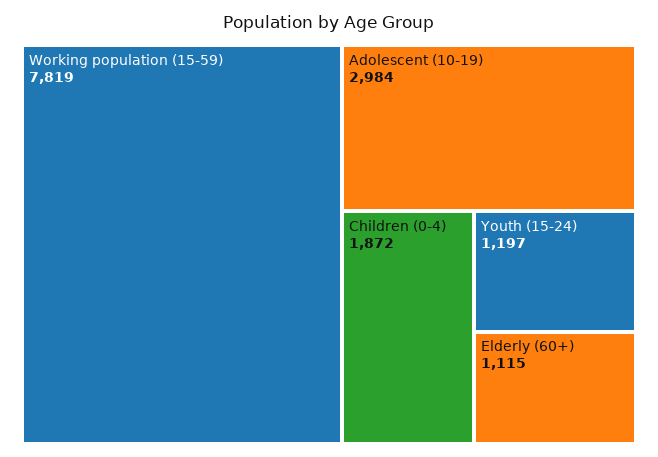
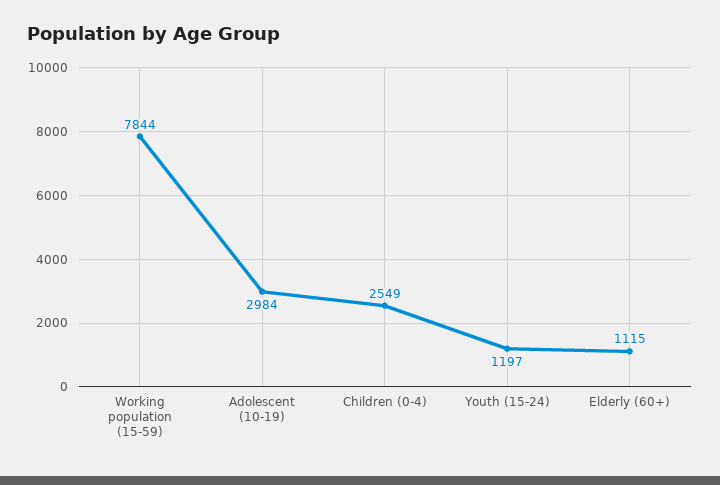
  {
-   "Working population (15-59)": 7819,
+   "Working population (15-59)": 7844,
    "Adolescent (10-19)": 2984,
-   "Children (0-4)": 1872,
+   "Children (0-4)": 2549,
    "Youth (15-24)": 1197,
    "Elderly (60+)": 1115
  }

